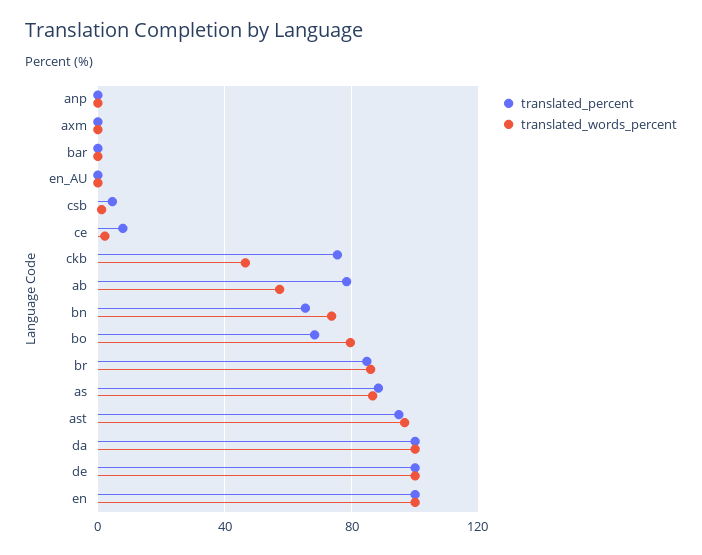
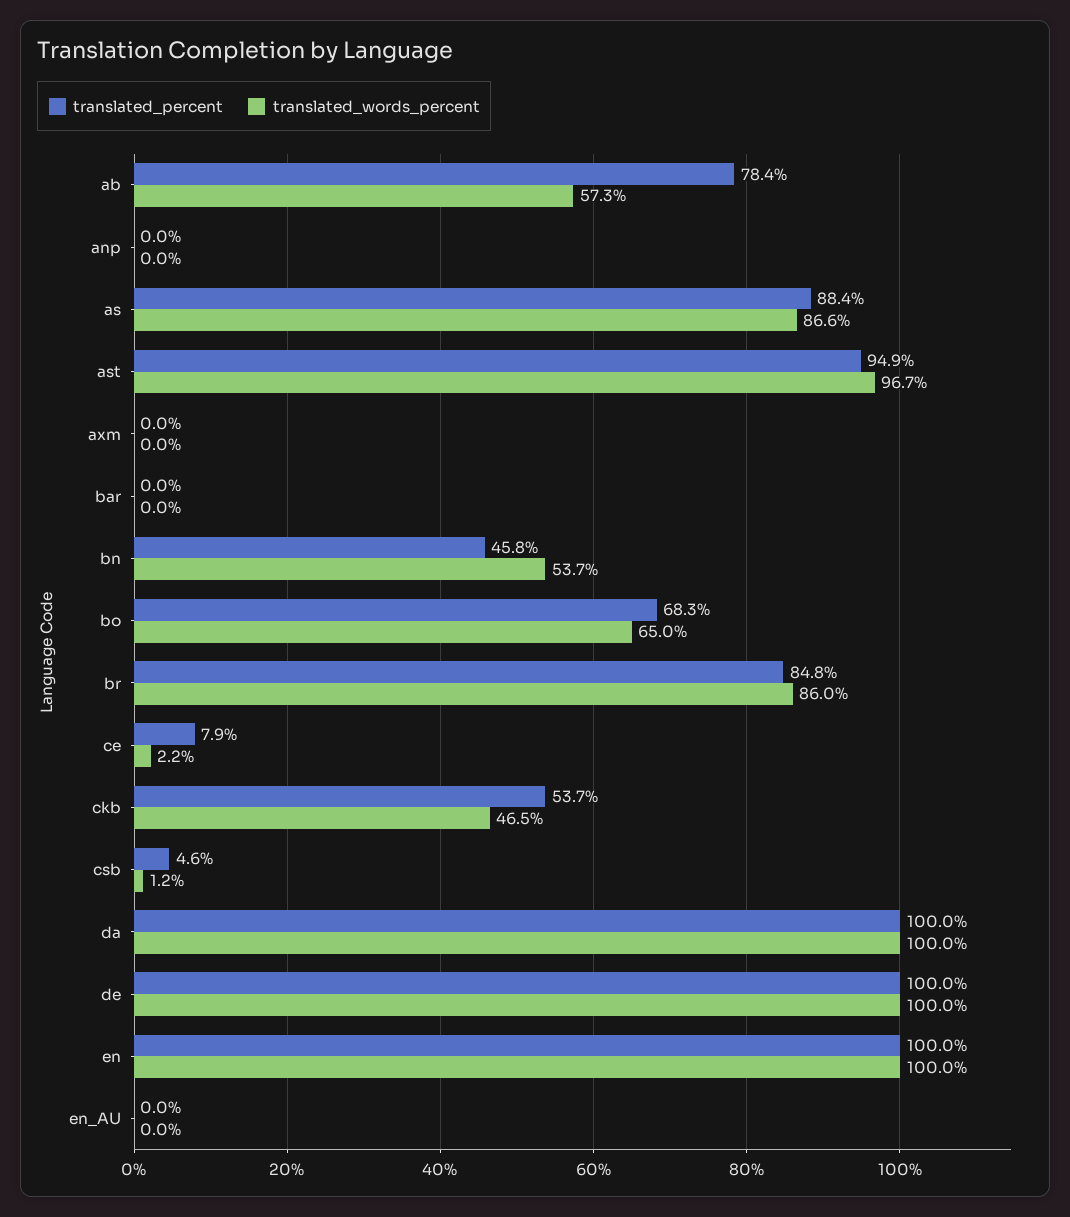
  {
    "translated_percent": {
      "anp": 0,
      "axm": 0,
      "bar": 0,
      "en_AU": 0,
      "csb": 4.6,
      "ce": 7.9,
-     "ckb": 75,
+     "ckb": 53.7,
      "ab": 78.4,
-     "bn": 65,
+     "bn": 45.8,
      "bo": 68.3,
      "br": 84.8,
      "as": 88.4,
      "ast": 94.9,
      "da": 100,
      "de": 100,
      "en": 100
    },
    "translated_words_percent": {
      "anp": 0,
      "axm": 0,
      "bar": 0,
      "en_AU": 0,
      "csb": 1.2,
      "ce": 2.2,
      "ckb": 46.5,
      "ab": 57.3,
-     "bn": 75,
+     "bn": 53.7,
-     "bo": 80,
+     "bo": 65,
      "br": 86,
      "as": 86.6,
      "ast": 96.7,
      "da": 100,
      "de": 100,
      "en": 100
    }
  }

